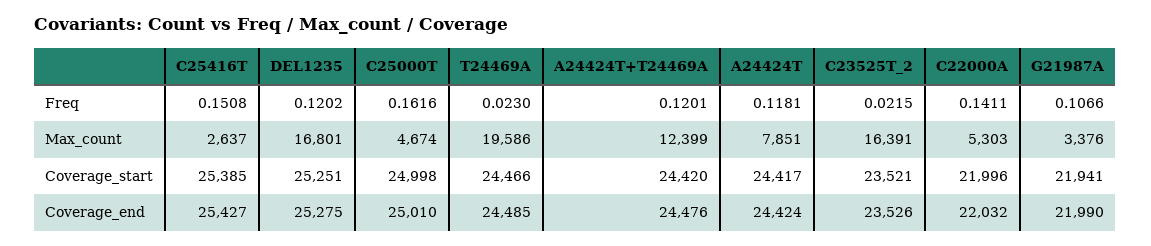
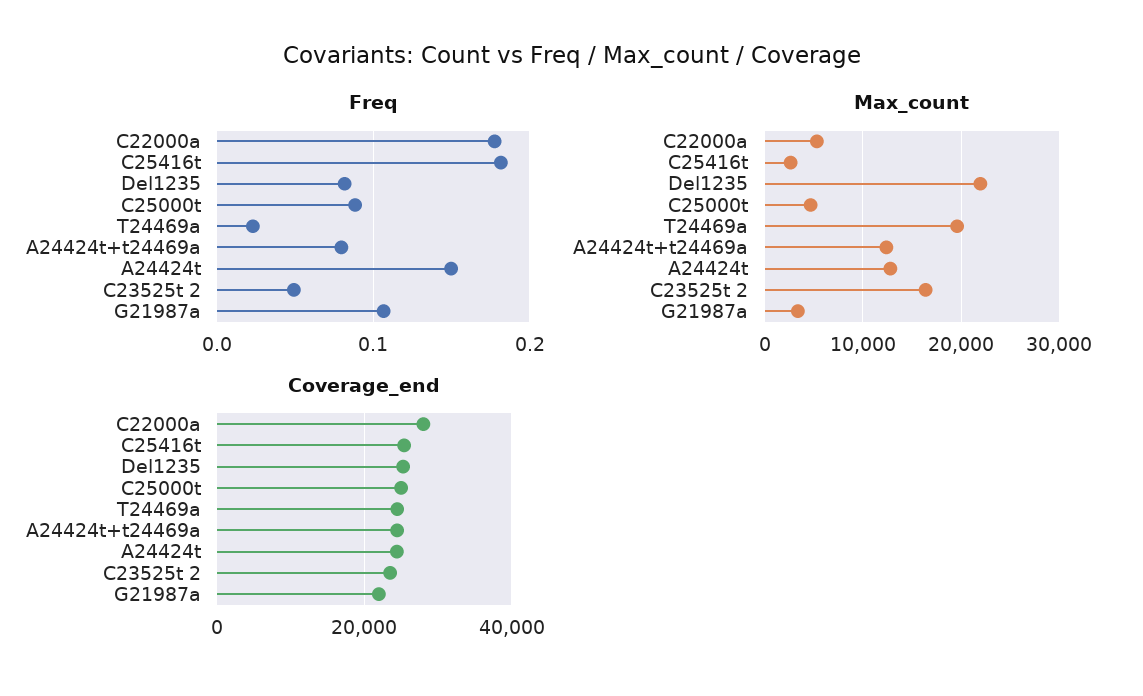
  {
    "Freq": {
-     "C25416T": 0.1508,
+     "C25416T": 0.18,
-     "DEL1235": 0.1202,
+     "DEL1235": 0.08,
-     "C25000T": 0.1616,
+     "C25000T": 0.09,
      "T24469A": 0.023,
-     "A24424T+T24469A": 0.1201,
+     "A24424T+T24469A": 0.08,
-     "A24424T": 0.1181,
+     "A24424T": 0.15,
-     "C23525T_2": 0.0215,
+     "C23525T_2": 0.05,
-     "C22000A": 0.1411,
+     "C22000A": 0.18,
      "G21987A": 0.1066
    },
    "Max_count": {
      "C25416T": 2637,
-     "DEL1235": 16801,
+     "DEL1235": 22000,
      "C25000T": 4674,
      "T24469A": 19586,
      "A24424T+T24469A": 12399,
-     "A24424T": 7851,
+     "A24424T": 13000,
      "C23525T_2": 16391,
      "C22000A": 5303,
      "G21987A": 3376
    },
-   "Coverage_start": {
-     "C25416T": 25385,
-     "DEL1235": 25251,
-     "C25000T": 24998,
-     "T24469A": 24466,
-     "A24424T+T24469A": 24420,
-     "A24424T": 24417,
-     "C23525T_2": 23521,
-     "C22000A": 21996,
-     "G21987A": 21941
-   },
    "Coverage_end": {
      "C25416T": 25427,
      "DEL1235": 25275,
      "C25000T": 25010,
      "T24469A": 24485,
      "A24424T+T24469A": 24476,
      "A24424T": 24424,
      "C23525T_2": 23526,
-     "C22000A": 22032,
+     "C22000A": 28000,
      "G21987A": 21990
    }
  }

